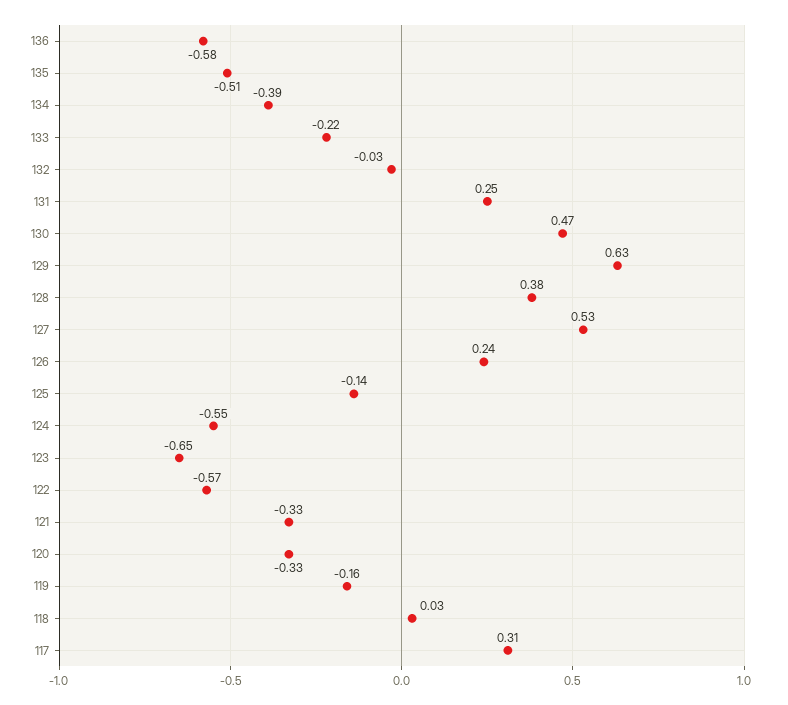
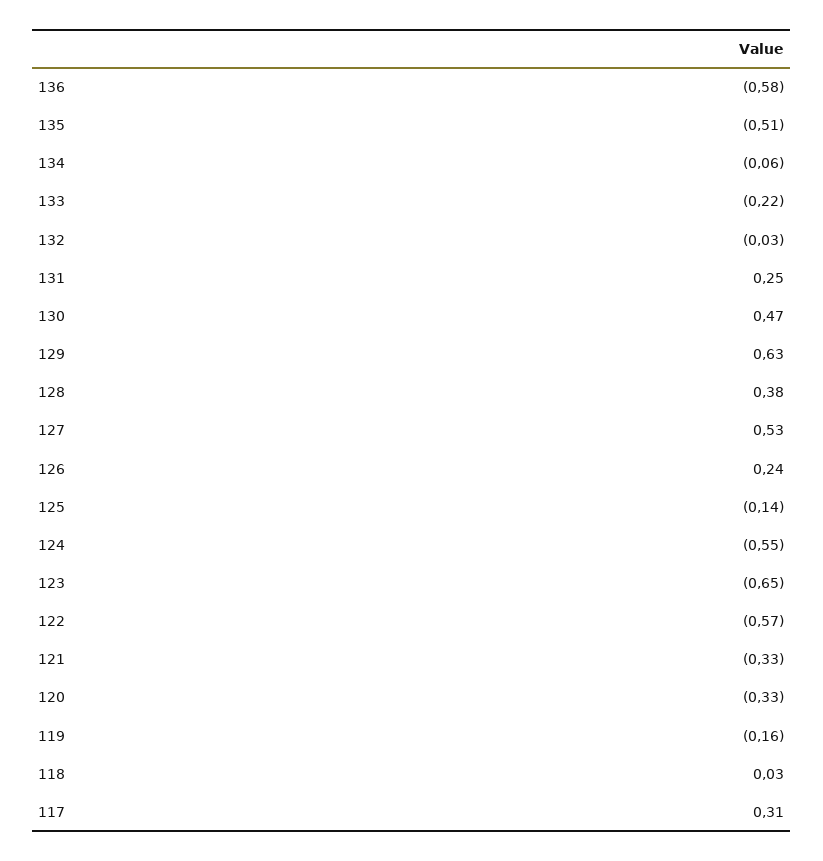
  {
    "136": -0.58,
    "135": -0.51,
-   "134": -0.39,
+   "134": -0.06,
    "133": -0.22,
    "132": -0.03,
    "131": 0.25,
    "130": 0.47,
    "129": 0.63,
    "128": 0.38,
    "127": 0.53,
    "126": 0.24,
    "125": -0.14,
    "124": -0.55,
    "123": -0.65,
    "122": -0.57,
    "121": -0.33,
    "120": -0.33,
    "119": -0.16,
    "118": 0.03,
    "117": 0.31
  }

